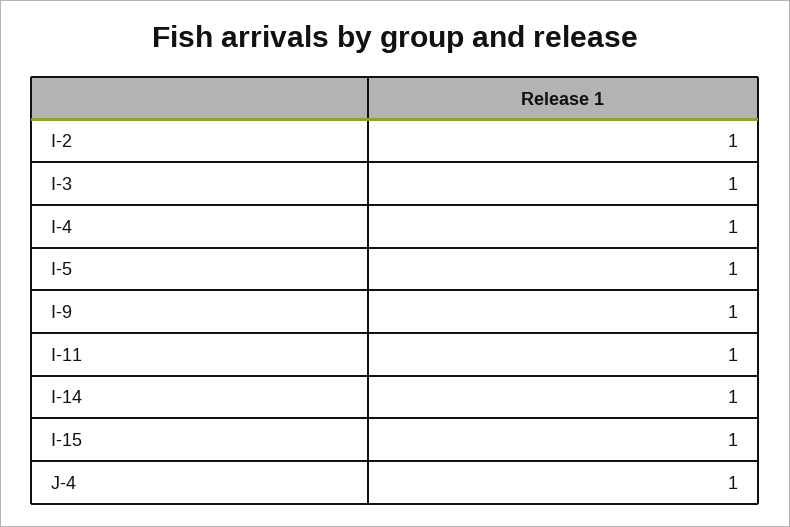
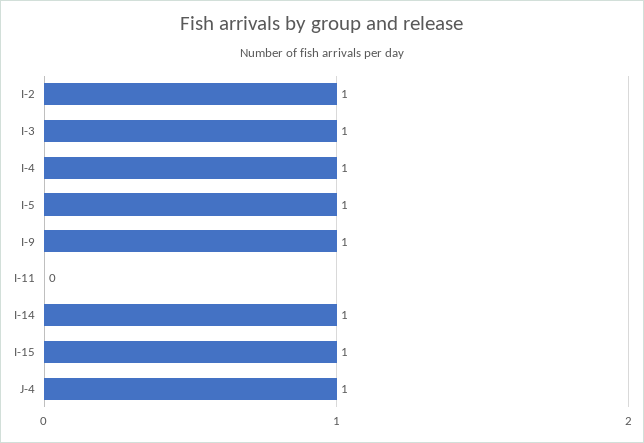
  {
    "I-2": 1,
    "I-3": 1,
    "I-4": 1,
    "I-5": 1,
    "I-9": 1,
-   "I-11": 1,
+   "I-11": 0,
    "I-14": 1,
    "I-15": 1,
    "J-4": 1
  }

